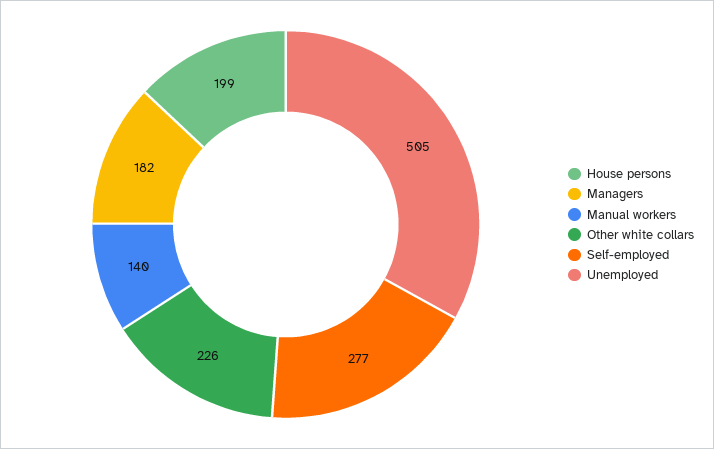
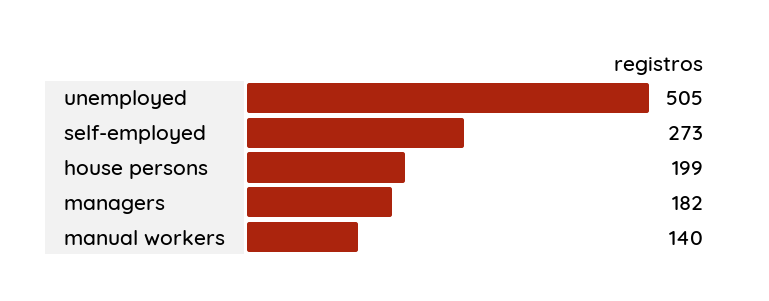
  {
    "House persons": 199,
    "Managers": 182,
    "Manual workers": 140,
-   "Other white collars": 226,
-   "Self-employed": 277,
+   "Self-employed": 273,
    "Unemployed": 505
  }

